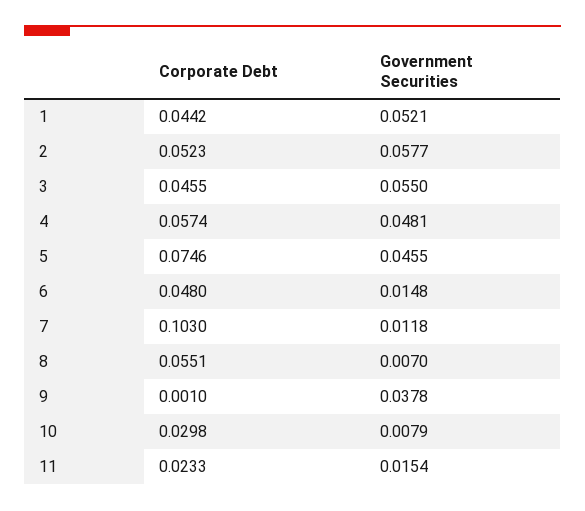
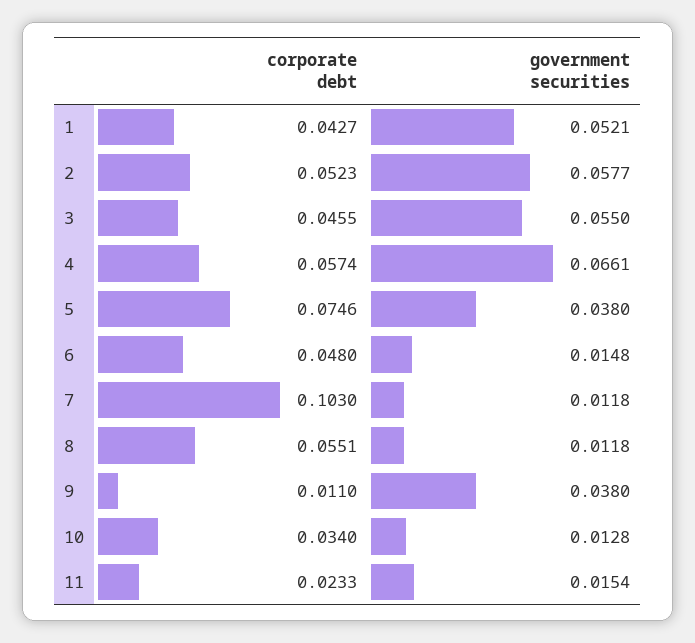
  {
    "Corporate Debt": {
-     "1": 0.0442,
+     "1": 0.0427,
      "2": 0.0523,
      "3": 0.0455,
      "4": 0.0574,
      "5": 0.0746,
      "6": 0.048,
      "7": 0.103,
      "8": 0.0551,
-     "9": 0.001,
+     "9": 0.011,
-     "10": 0.0298,
+     "10": 0.034,
      "11": 0.0233
    },
    "Government Securities": {
      "1": 0.0521,
      "2": 0.0577,
      "3": 0.055,
-     "4": 0.0481,
+     "4": 0.0661,
-     "5": 0.0455,
+     "5": 0.038,
      "6": 0.0148,
      "7": 0.0118,
-     "8": 0.007,
+     "8": 0.0118,
-     "9": 0.0378,
+     "9": 0.038,
-     "10": 0.0079,
+     "10": 0.0128,
      "11": 0.0154
    }
  }

